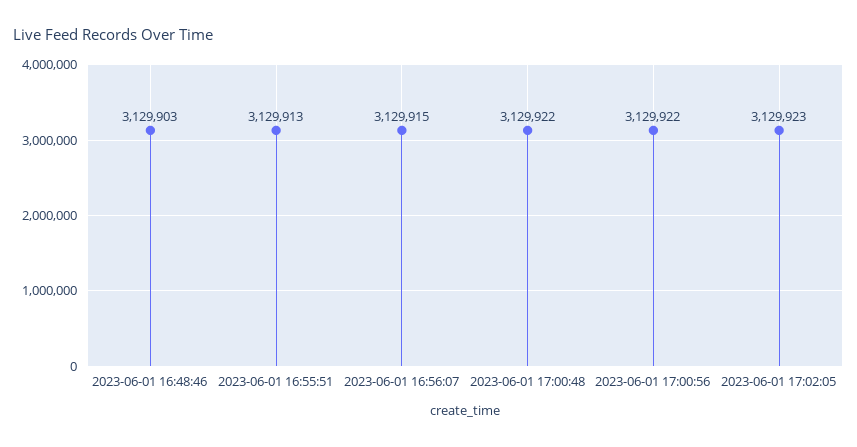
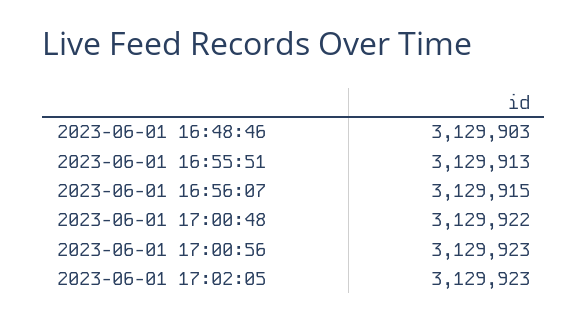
  {
    "2023-06-01 16:48:46": 3129903,
    "2023-06-01 16:55:51": 3129913,
    "2023-06-01 16:56:07": 3129915,
    "2023-06-01 17:00:48": 3129922,
-   "2023-06-01 17:00:56": 3129922,
+   "2023-06-01 17:00:56": 3129923,
    "2023-06-01 17:02:05": 3129923
  }

